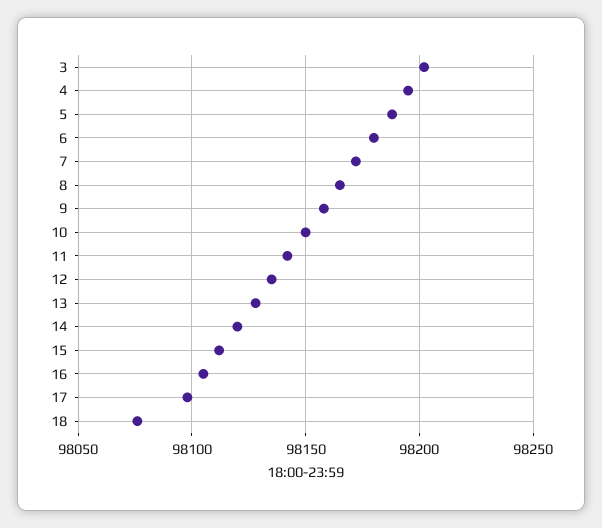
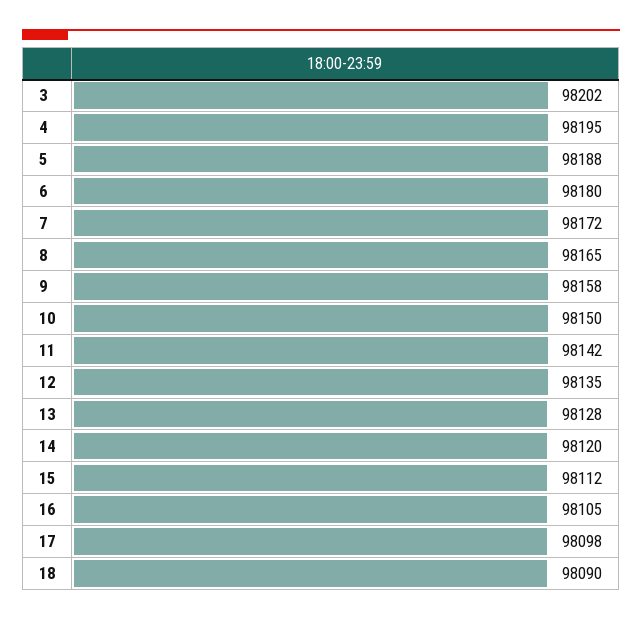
  {
    "3": 98202,
    "4": 98195,
    "5": 98188,
    "6": 98180,
    "7": 98172,
    "8": 98165,
    "9": 98158,
    "10": 98150,
    "11": 98142,
    "12": 98135,
    "13": 98128,
    "14": 98120,
    "15": 98112,
    "16": 98105,
    "17": 98098,
-   "18": 98075
+   "18": 98090
  }

